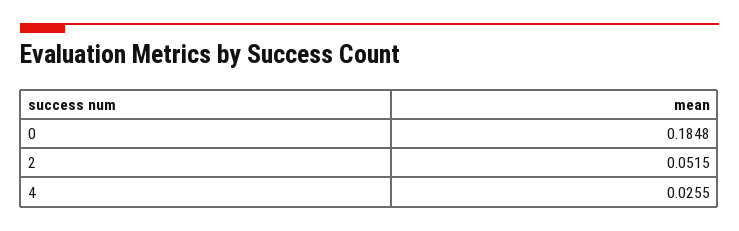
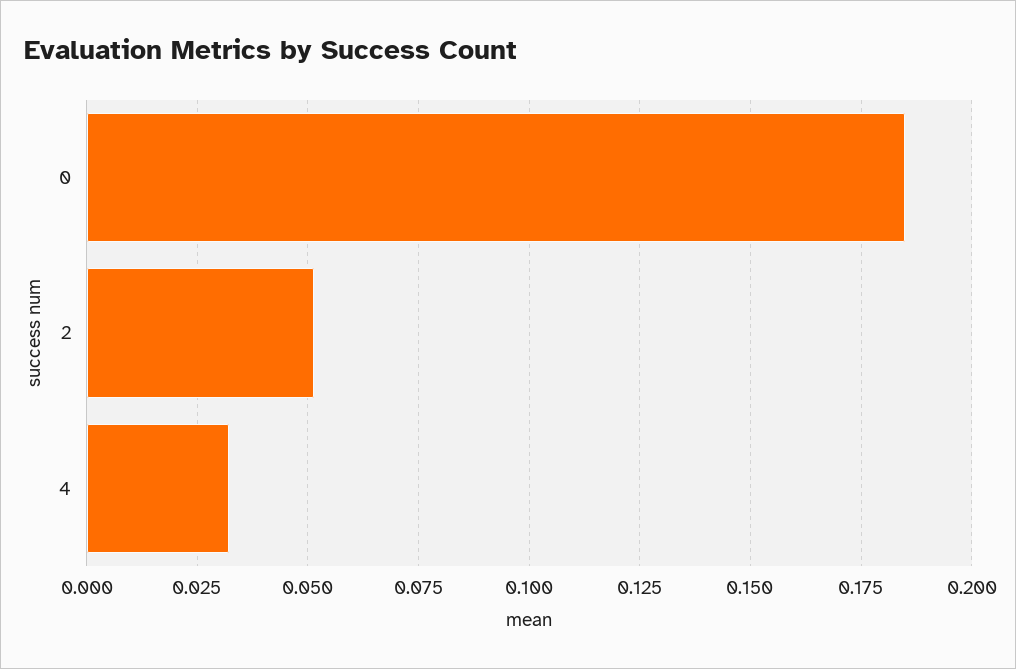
  {
    "0": 0.1848,
    "2": 0.0515,
-   "4": 0.0255
+   "4": 0.0325
  }

